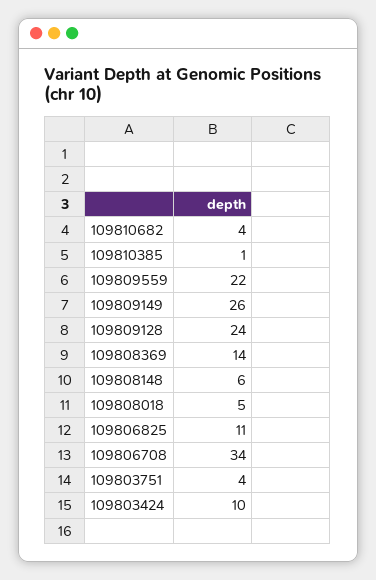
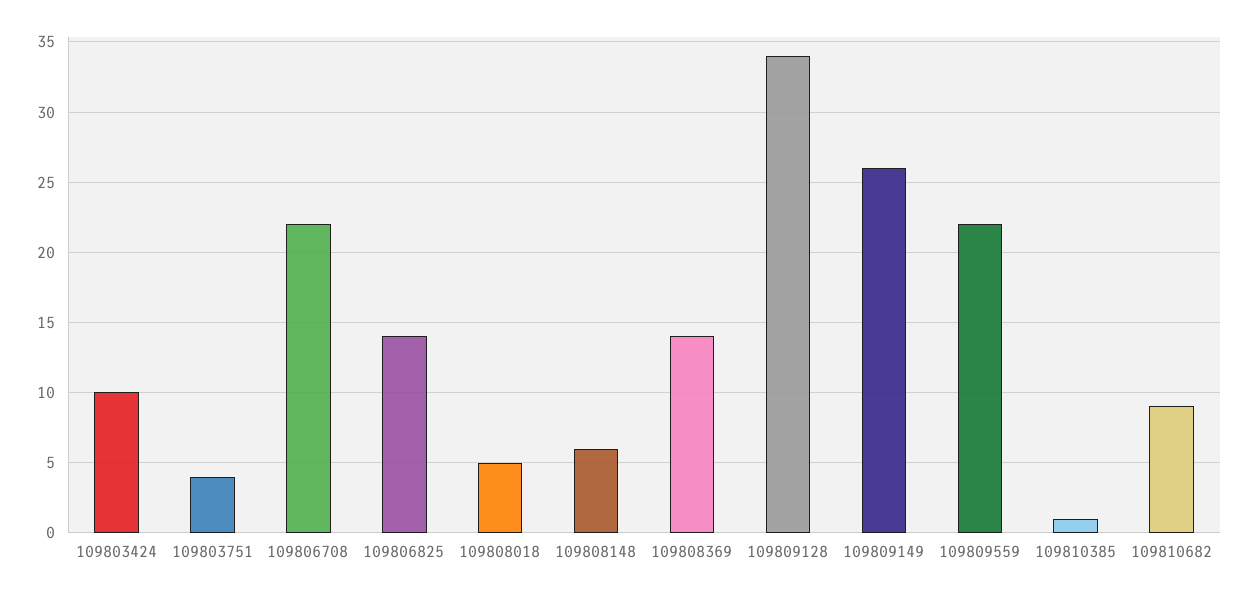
  {
-   "109810682": 4,
+   "109810682": 9,
    "109810385": 1,
    "109809559": 22,
    "109809149": 26,
-   "109809128": 24,
+   "109809128": 34,
    "109808369": 14,
    "109808148": 6,
    "109808018": 5,
-   "109806825": 11,
+   "109806825": 14,
-   "109806708": 34,
+   "109806708": 22,
    "109803751": 4,
    "109803424": 10
  }

